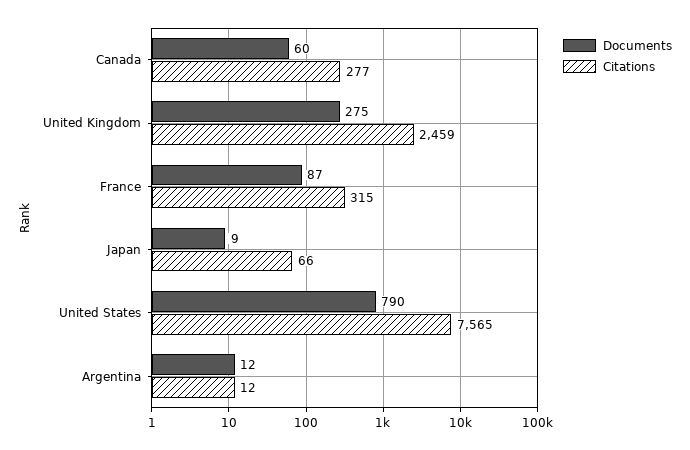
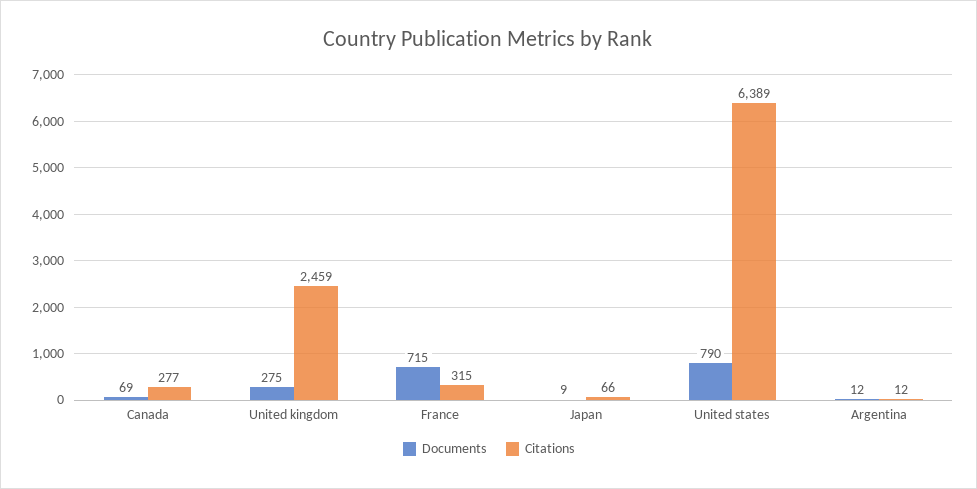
  {
    "Documents": {
-     "Canada": 60,
+     "Canada": 69,
      "United Kingdom": 275,
-     "France": 87,
+     "France": 715,
      "Japan": 9,
      "United States": 790,
      "Argentina": 12
    },
    "Citations": {
      "Canada": 277,
      "United Kingdom": 2459,
      "France": 315,
      "Japan": 66,
-     "United States": 7565,
+     "United States": 6389,
      "Argentina": 12
    }
  }

